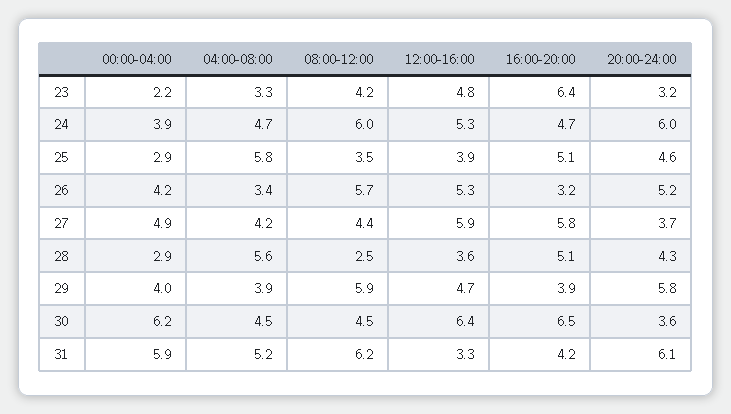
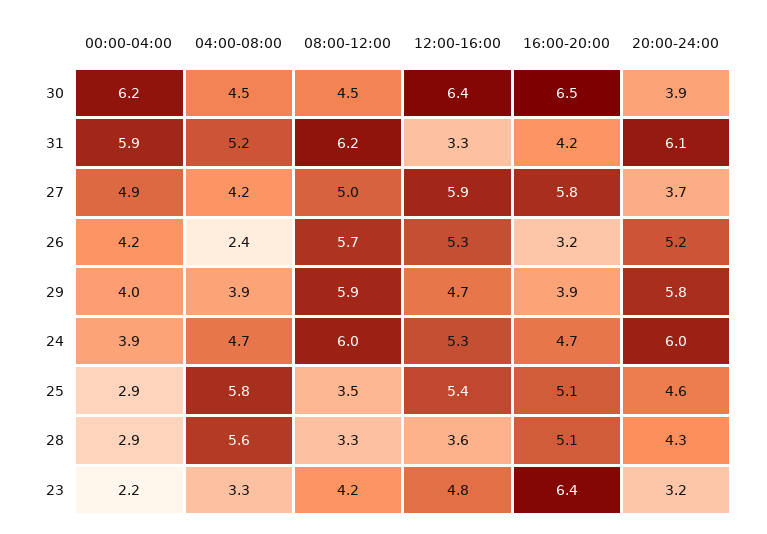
  {
    "00:00-04:00": {
      "23": 2.2,
      "24": 3.9,
      "25": 2.9,
      "26": 4.2,
      "27": 4.9,
      "28": 2.9,
      "29": 4,
      "30": 6.2,
      "31": 5.9
    },
    "04:00-08:00": {
      "23": 3.3,
      "24": 4.7,
      "25": 5.8,
-     "26": 3.4,
+     "26": 2.4,
      "27": 4.2,
      "28": 5.6,
      "29": 3.9,
      "30": 4.5,
      "31": 5.2
    },
    "08:00-12:00": {
      "23": 4.2,
      "24": 6,
      "25": 3.5,
      "26": 5.7,
-     "27": 4.4,
+     "27": 5,
-     "28": 2.5,
+     "28": 3.3,
      "29": 5.9,
      "30": 4.5,
      "31": 6.2
    },
    "12:00-16:00": {
      "23": 4.8,
      "24": 5.3,
-     "25": 3.9,
+     "25": 5.4,
      "26": 5.3,
      "27": 5.9,
      "28": 3.6,
      "29": 4.7,
      "30": 6.4,
      "31": 3.3
    },
    "16:00-20:00": {
      "23": 6.4,
      "24": 4.7,
      "25": 5.1,
      "26": 3.2,
      "27": 5.8,
      "28": 5.1,
      "29": 3.9,
      "30": 6.5,
      "31": 4.2
    },
    "20:00-24:00": {
      "23": 3.2,
      "24": 6,
      "25": 4.6,
      "26": 5.2,
      "27": 3.7,
      "28": 4.3,
      "29": 5.8,
-     "30": 3.6,
+     "30": 3.9,
      "31": 6.1
    }
  }

